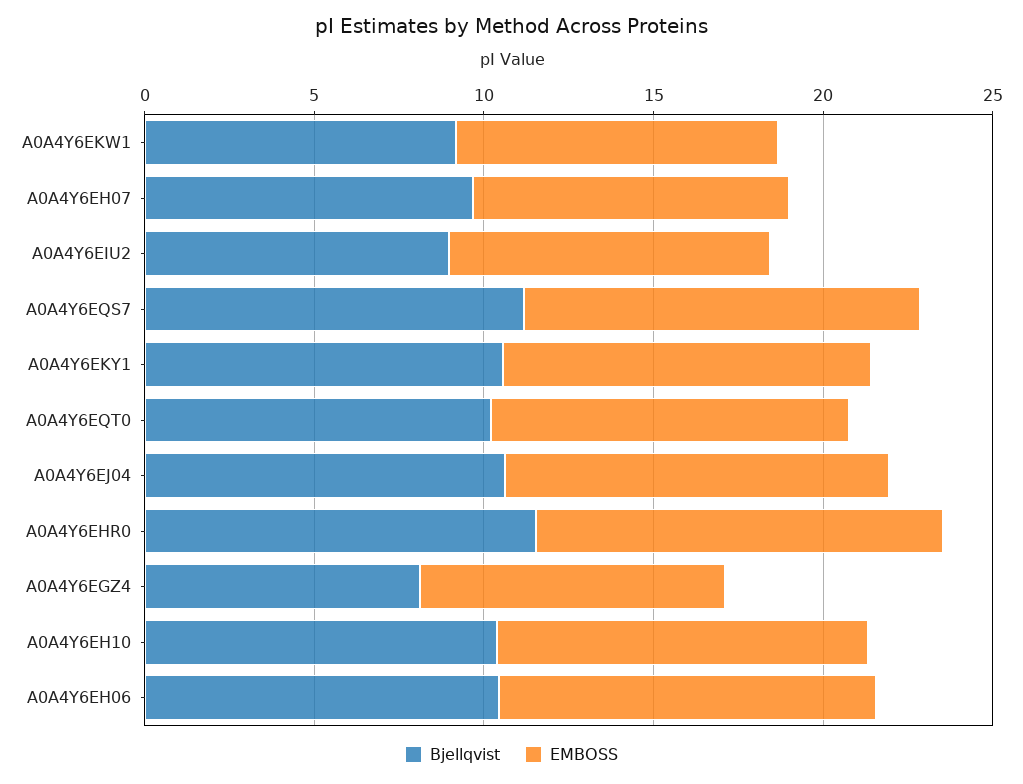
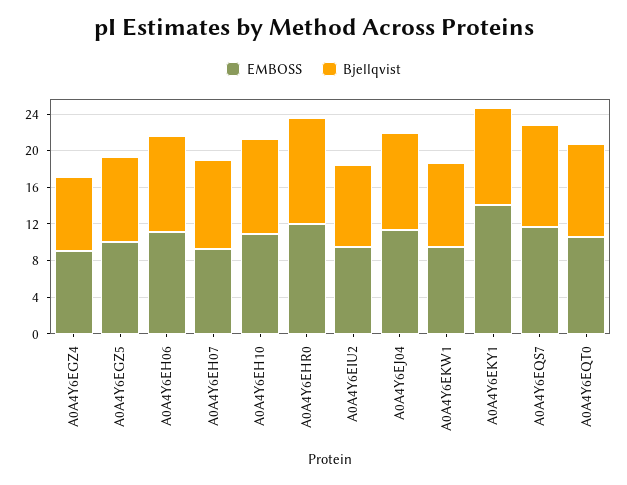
  {
    "Bjellqvist": {
      "A0A4Y6EKW1": 9,
      "A0A4Y6EH07": 10,
      "A0A4Y6EIU2": 9,
      "A0A4Y6EQS7": 11,
      "A0A4Y6EKY1": 11,
      "A0A4Y6EQT0": 10,
      "A0A4Y6EJ04": 11,
      "A0A4Y6EHR0": 12,
      "A0A4Y6EGZ4": 8,
      "A0A4Y6EH10": 10,
-     "A0A4Y6EH06": 10
+     "A0A4Y6EH06": 10,
+     "A0A4Y6EGZ5": 9
    },
    "EMBOSS": {
      "A0A4Y6EKW1": 9,
      "A0A4Y6EH07": 9,
      "A0A4Y6EIU2": 9,
      "A0A4Y6EQS7": 12,
-     "A0A4Y6EKY1": 11,
+     "A0A4Y6EKY1": 14,
      "A0A4Y6EQT0": 11,
      "A0A4Y6EJ04": 11,
      "A0A4Y6EHR0": 12,
      "A0A4Y6EGZ4": 9,
      "A0A4Y6EH10": 11,
-     "A0A4Y6EH06": 11
+     "A0A4Y6EH06": 11,
+     "A0A4Y6EGZ5": 10
    }
  }

